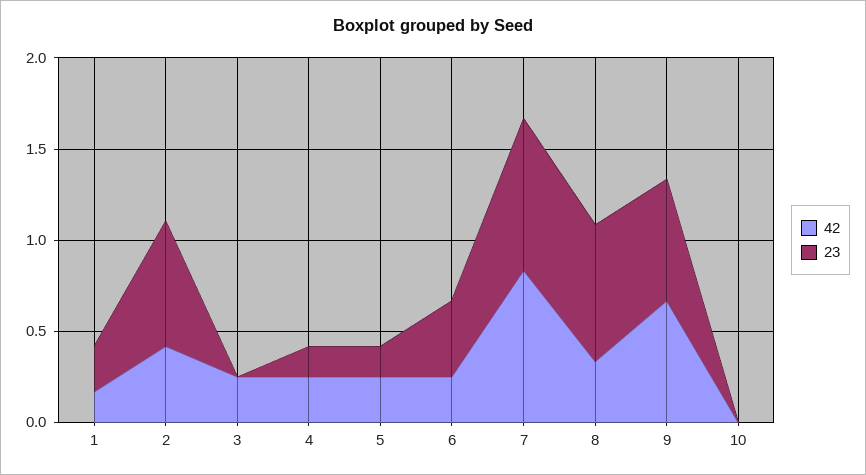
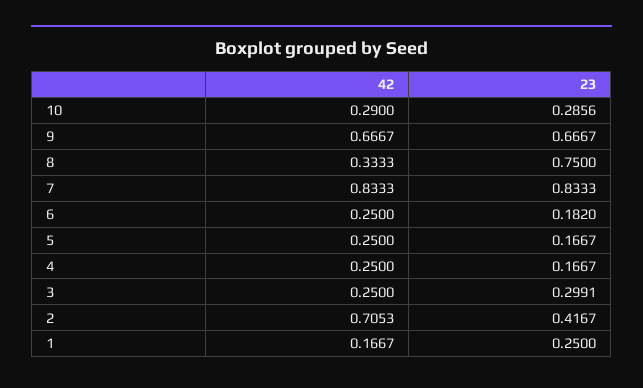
  {
    "42": {
      "1": 0.1667,
-     "2": 0.4,
+     "2": 0.7053,
      "3": 0.25,
      "4": 0.25,
      "5": 0.25,
      "6": 0.25,
      "7": 0.8333,
      "8": 0.3333,
      "9": 0.6667,
-     "10": 0
+     "10": 0.29
    },
    "23": {
      "1": 0.25,
-     "2": 0.7,
+     "2": 0.4167,
-     "3": 0,
+     "3": 0.2991,
      "4": 0.1667,
      "5": 0.1667,
-     "6": 0.4,
+     "6": 0.182,
      "7": 0.8333,
      "8": 0.75,
      "9": 0.6667,
-     "10": 0
+     "10": 0.2856
    }
  }

